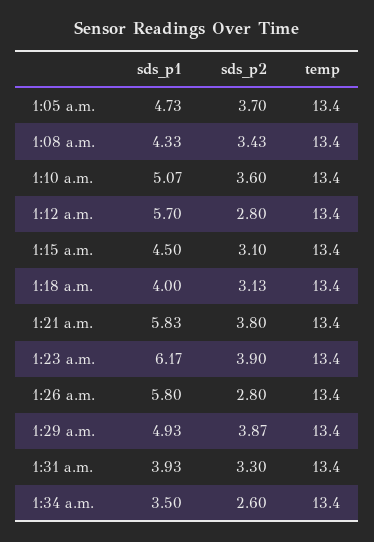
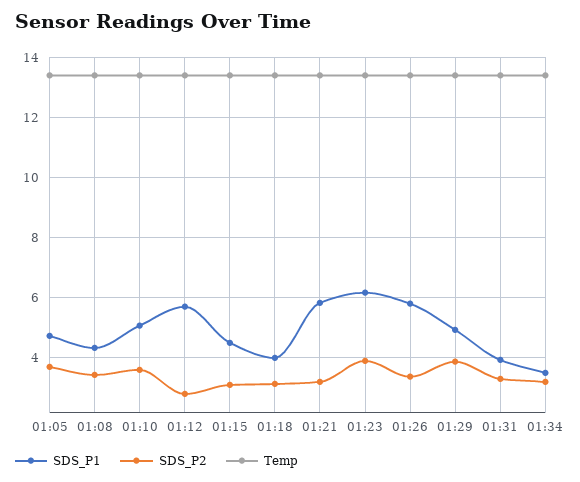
  {
    "sds_p1": {
      "1:05 a.m.": 4.73,
      "1:08 a.m.": 4.33,
      "1:10 a.m.": 5.07,
      "1:12 a.m.": 5.7,
      "1:15 a.m.": 4.5,
      "1:18 a.m.": 4,
      "1:21 a.m.": 5.83,
      "1:23 a.m.": 6.17,
      "1:26 a.m.": 5.8,
      "1:29 a.m.": 4.93,
      "1:31 a.m.": 3.93,
      "1:34 a.m.": 3.5
    },
    "sds_p2": {
      "1:05 a.m.": 3.7,
      "1:08 a.m.": 3.43,
      "1:10 a.m.": 3.6,
      "1:12 a.m.": 2.8,
      "1:15 a.m.": 3.1,
      "1:18 a.m.": 3.13,
-     "1:21 a.m.": 3.8,
+     "1:21 a.m.": 3.2,
      "1:23 a.m.": 3.9,
-     "1:26 a.m.": 2.8,
+     "1:26 a.m.": 3.4,
      "1:29 a.m.": 3.87,
      "1:31 a.m.": 3.3,
-     "1:34 a.m.": 2.6
+     "1:34 a.m.": 3.2
    },
    "temp": {
      "1:05 a.m.": 13.4,
      "1:08 a.m.": 13.4,
      "1:10 a.m.": 13.4,
      "1:12 a.m.": 13.4,
      "1:15 a.m.": 13.4,
      "1:18 a.m.": 13.4,
      "1:21 a.m.": 13.4,
      "1:23 a.m.": 13.4,
      "1:26 a.m.": 13.4,
      "1:29 a.m.": 13.4,
      "1:31 a.m.": 13.4,
      "1:34 a.m.": 13.4
    }
  }

